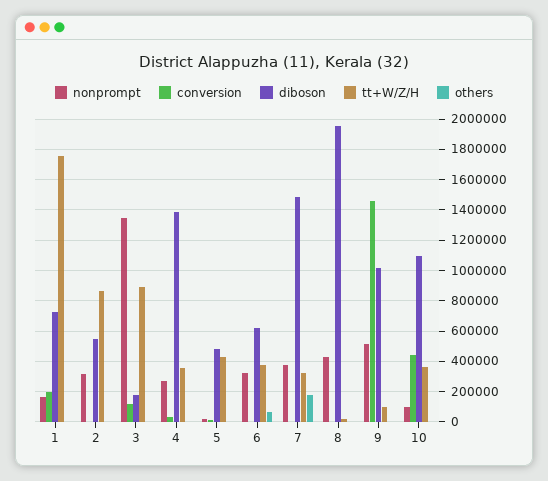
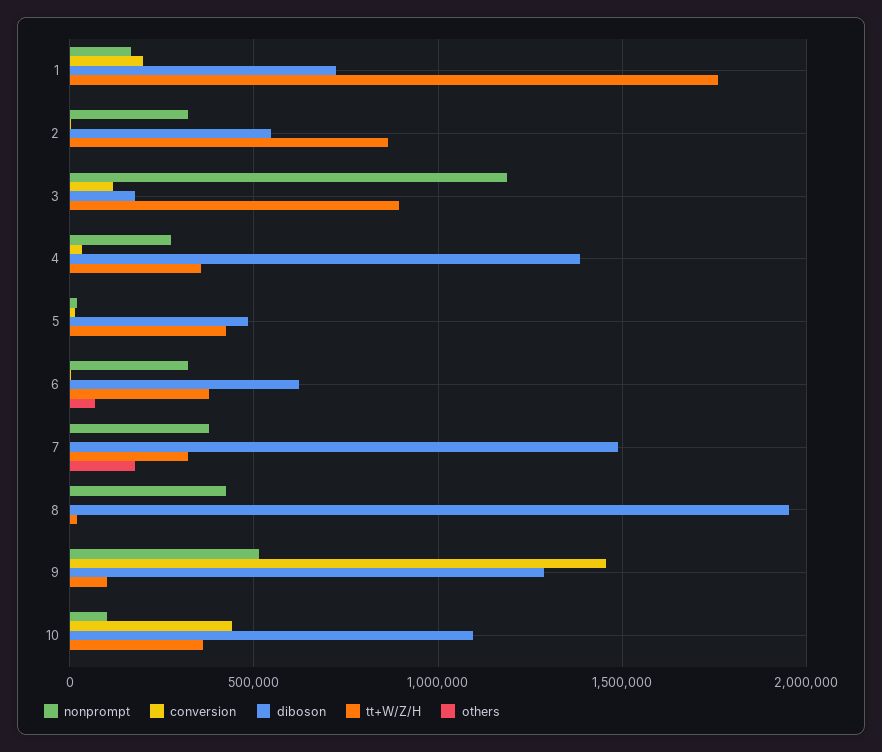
  {
    "nonprompt": {
      "1": 150000,
      "2": 300000,
-     "3": 1350000,
+     "3": 1200000,
      "4": 250000,
      "5": 0,
      "6": 300000,
      "7": 400000,
      "8": 450000,
      "9": 500000,
      "10": 100000
    },
    "conversion": {
      "1": 200000,
      "2": 0,
      "3": 100000,
      "4": 50000,
      "5": 0,
      "6": 0,
      "7": 0,
      "8": 0,
      "9": 1450000,
      "10": 450000
    },
    "diboson": {
      "1": 700000,
      "2": 550000,
      "3": 200000,
      "4": 1400000,
      "5": 500000,
      "6": 600000,
      "7": 1500000,
      "8": 1950000,
-     "9": 1000000,
+     "9": 1300000,
      "10": 1100000
    },
    "tt+W/Z/H": {
      "1": 1750000,
      "2": 850000,
      "3": 900000,
      "4": 350000,
      "5": 450000,
      "6": 400000,
      "7": 300000,
      "8": 0,
      "9": 100000,
      "10": 350000
    },
    "others": {
      "1": 0,
      "2": 0,
      "3": 0,
      "4": 0,
      "5": 0,
      "6": 50000,
      "7": 200000,
      "8": 0,
      "9": 0,
      "10": 0
    }
  }

